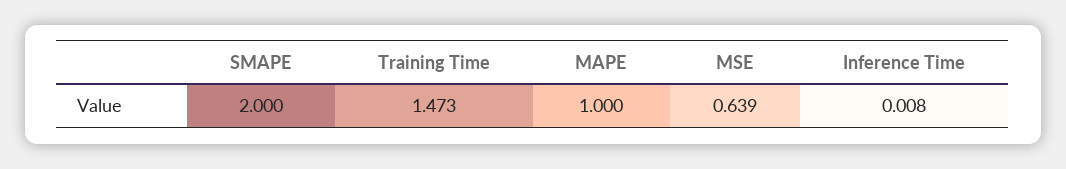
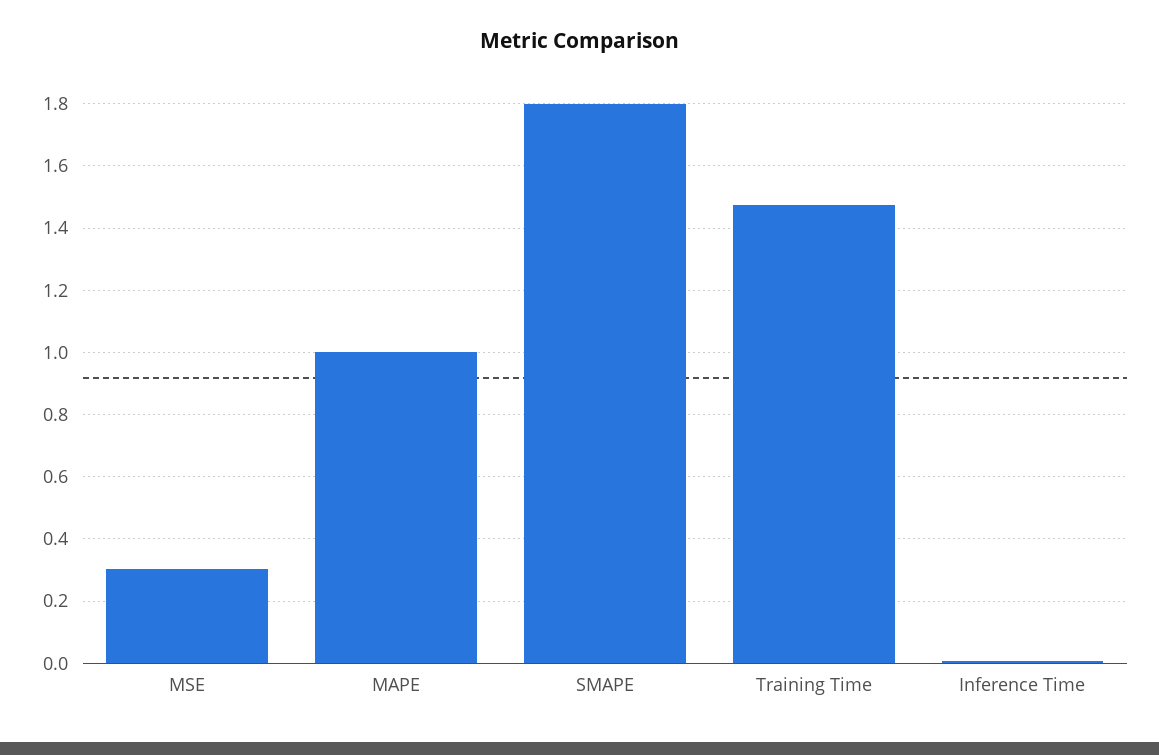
  {
-   "SMAPE": 2,
+   "SMAPE": 1.8,
    "Training Time": 1.473,
    "MAPE": 1,
-   "MSE": 0.639,
+   "MSE": 0.3,
    "Inference Time": 0.008
  }

